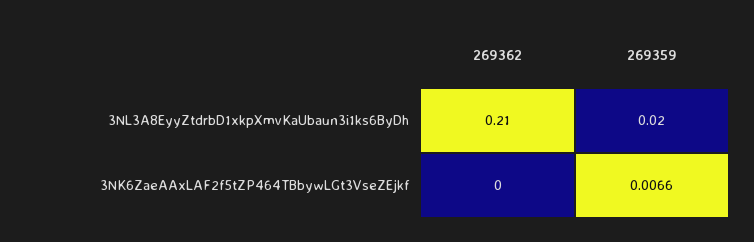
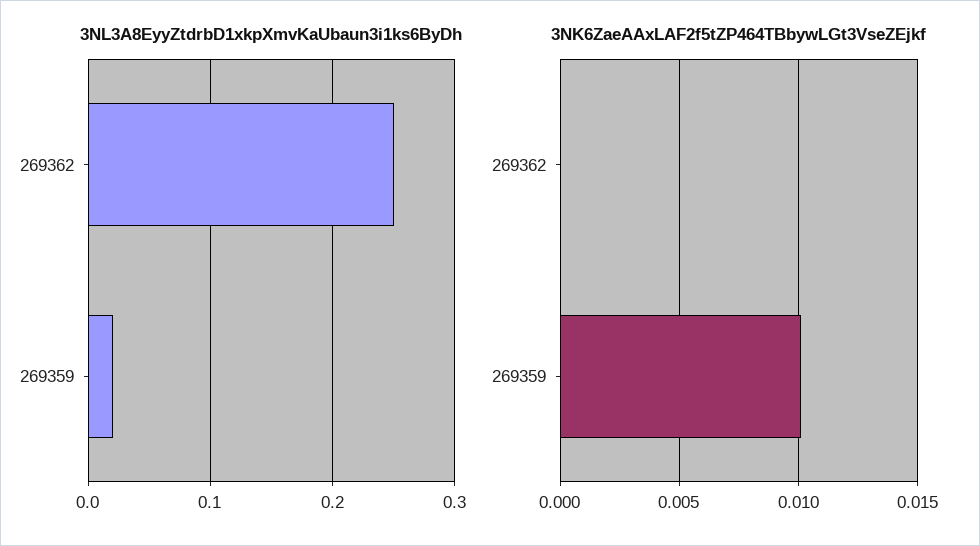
  {
    "3NL3A8EyyZtdrbD1xkpXmvKaUbaun3i1ks6ByDh": {
-     "269362": 0.21,
+     "269362": 0.25,
      "269359": 0.02
    },
    "3NK6ZaeAAxLAF2f5tZP464TBbywLGt3VseZEjkf": {
      "269362": 0,
-     "269359": 0.0066
+     "269359": 0.01
    }
  }

